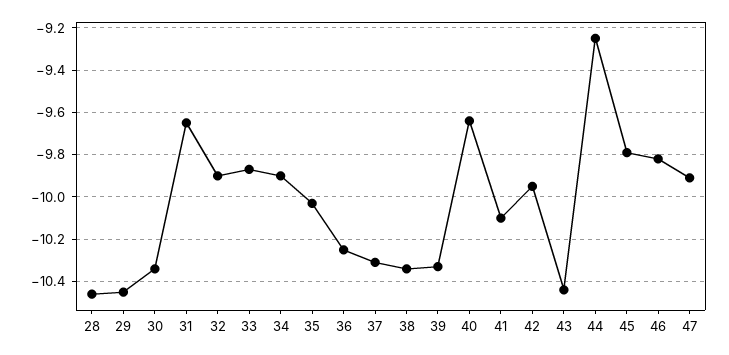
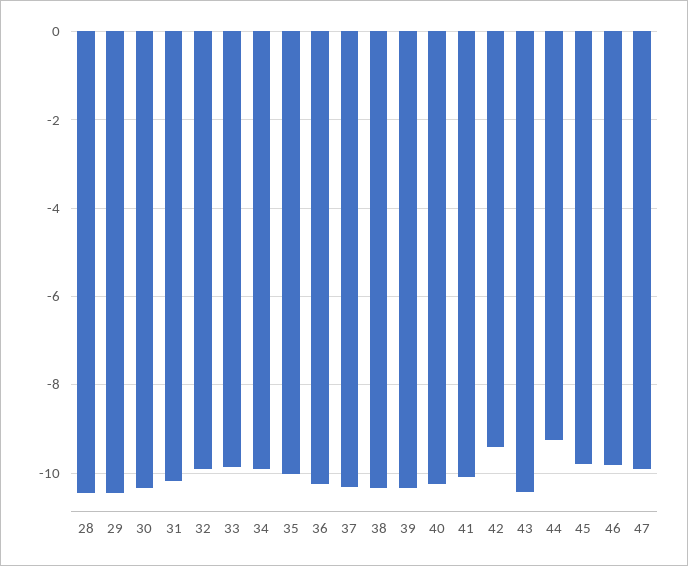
  {
    "28": -10.45,
    "29": -10.45,
    "30": -10.35,
-   "31": -9.65,
+   "31": -10.2,
    "32": -9.9,
    "33": -9.85,
    "34": -9.9,
    "35": -10.05,
    "36": -10.25,
    "37": -10.3,
    "38": -10.35,
    "39": -10.35,
-   "40": -9.65,
+   "40": -10.2,
    "41": -10.1,
-   "42": -9.95,
+   "42": -9.4,
    "43": -10.45,
    "44": -9.25,
    "45": -9.8,
    "46": -9.8,
    "47": -9.9
  }

